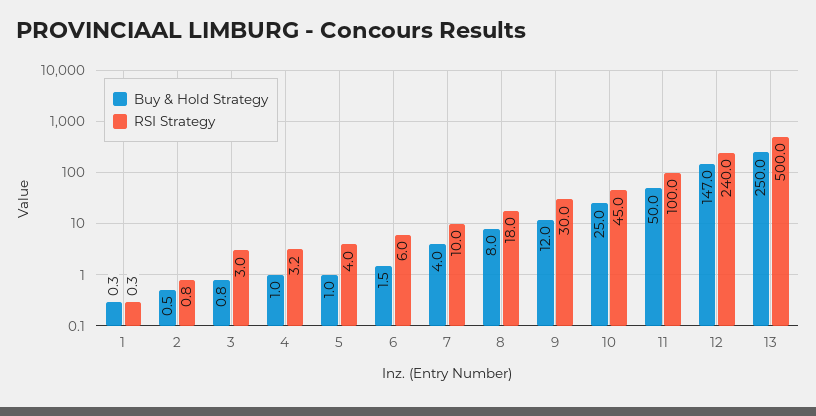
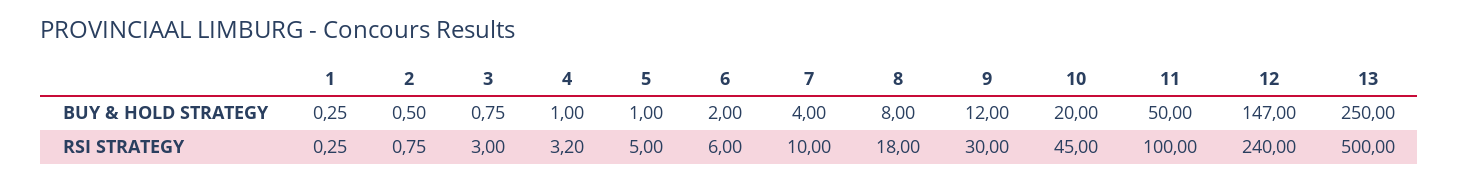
  {
    "Buy & Hold Strategy": {
      "1": 0.25,
      "2": 0.5,
      "3": 0.75,
      "4": 1,
      "5": 1,
-     "6": 1.5,
+     "6": 2,
      "7": 4,
      "8": 8,
      "9": 12,
-     "10": 25,
+     "10": 20,
      "11": 50,
      "12": 147,
      "13": 250
    },
    "RSI Strategy": {
      "1": 0.25,
      "2": 0.75,
      "3": 3,
      "4": 3.2,
-     "5": 4,
+     "5": 5,
      "6": 6,
      "7": 10,
      "8": 18,
      "9": 30,
      "10": 45,
      "11": 100,
      "12": 240,
      "13": 500
    }
  }

